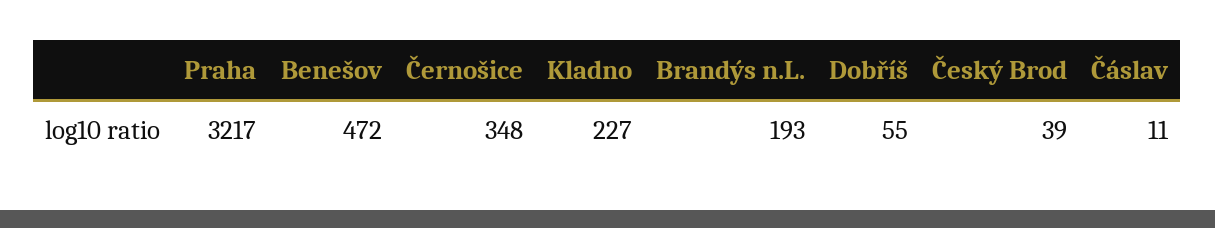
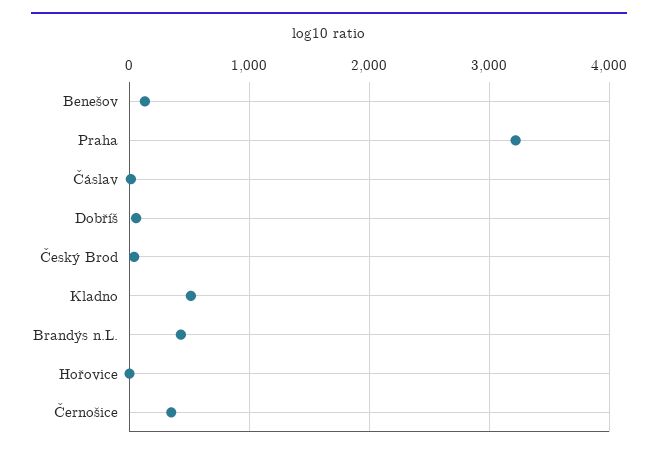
  {
    "Praha": 3217,
-   "Benešov": 472,
+   "Benešov": 100,
    "Černošice": 348,
-   "Kladno": 227,
+   "Kladno": 500,
-   "Brandýs n.L.": 193,
+   "Brandýs n.L.": 400,
    "Dobříš": 55,
    "Český Brod": 39,
-   "Čáslav": 11
+   "Čáslav": 11,
+   "Hořovice": 0
  }

